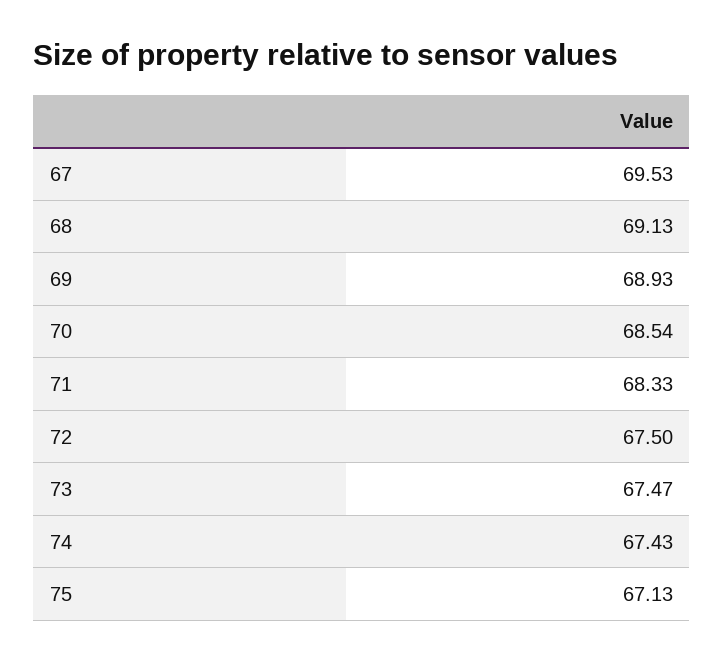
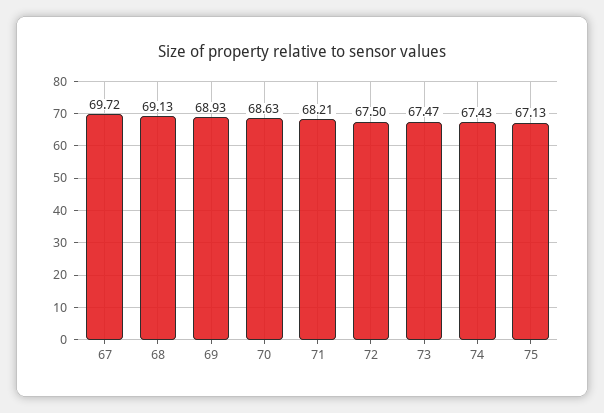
  {
-   "67": 69.53,
+   "67": 69.72,
    "68": 69.13,
    "69": 68.93,
-   "70": 68.54,
+   "70": 68.63,
-   "71": 68.33,
+   "71": 68.21,
    "72": 67.5,
    "73": 67.47,
    "74": 67.43,
    "75": 67.13
  }

